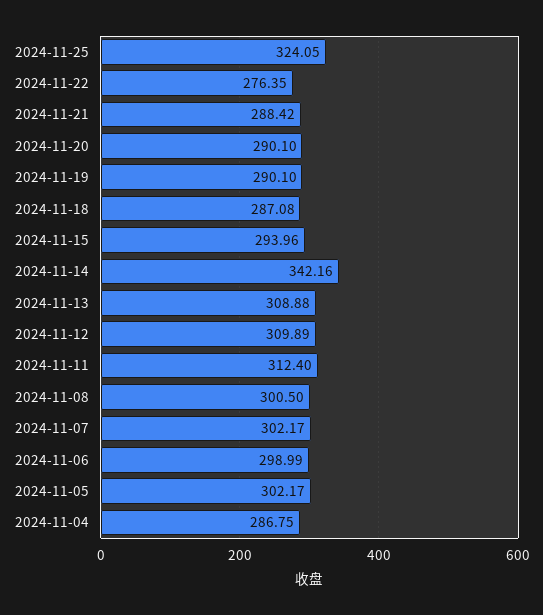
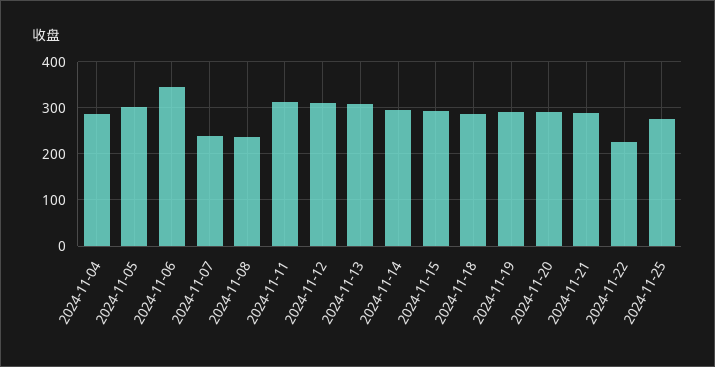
  {
-   "2024-11-25": 324.05,
+   "2024-11-25": 280,
-   "2024-11-22": 276.35,
+   "2024-11-22": 220,
    "2024-11-21": 288.42,
    "2024-11-20": 290.1,
    "2024-11-19": 290.1,
    "2024-11-18": 287.08,
    "2024-11-15": 293.96,
-   "2024-11-14": 342.16,
+   "2024-11-14": 300,
    "2024-11-13": 308.88,
    "2024-11-12": 309.89,
    "2024-11-11": 312.4,
-   "2024-11-08": 300.5,
+   "2024-11-08": 240,
-   "2024-11-07": 302.17,
+   "2024-11-07": 240,
-   "2024-11-06": 298.99,
+   "2024-11-06": 340,
    "2024-11-05": 302.17,
    "2024-11-04": 286.75
  }

